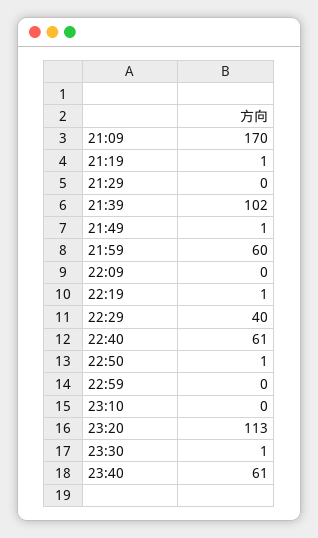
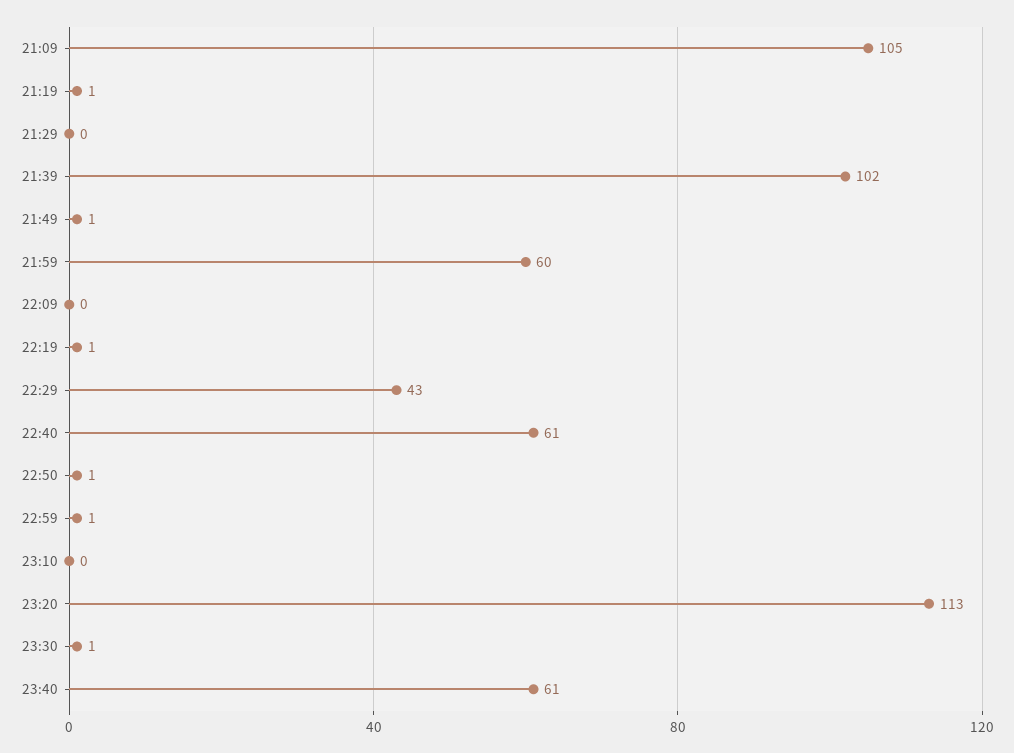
  {
-   "21:09": 170,
+   "21:09": 105,
    "21:19": 1,
    "21:29": 0,
    "21:39": 102,
    "21:49": 1,
    "21:59": 60,
    "22:09": 0,
    "22:19": 1,
-   "22:29": 40,
+   "22:29": 43,
    "22:40": 61,
    "22:50": 1,
-   "22:59": 0,
+   "22:59": 1,
    "23:10": 0,
    "23:20": 113,
    "23:30": 1,
    "23:40": 61
  }

